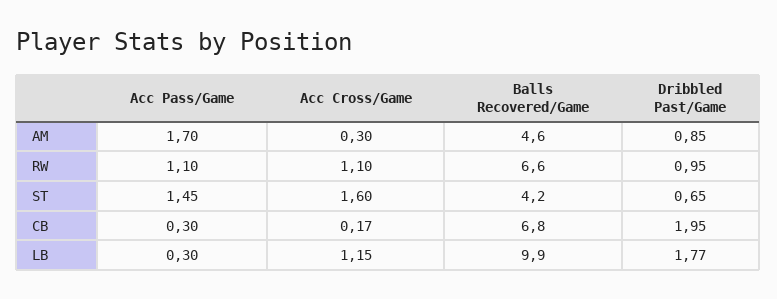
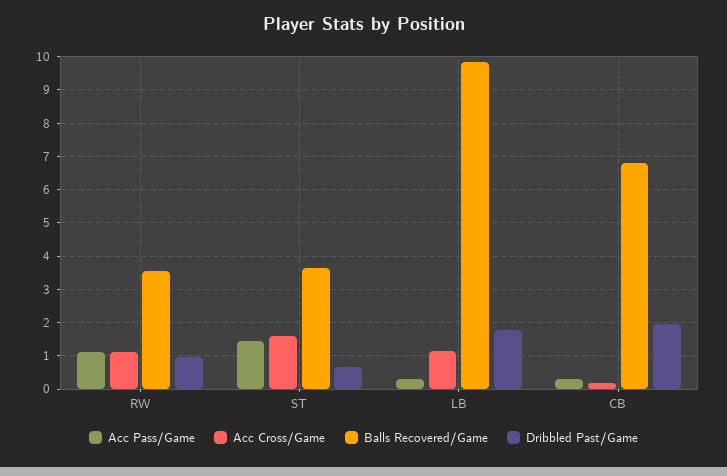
  {
    "Acc Pass/Game": {
-     "AM": 1.7,
      "RW": 1.1,
      "ST": 1.45,
      "CB": 0.3,
      "LB": 0.3
    },
    "Acc Cross/Game": {
-     "AM": 0.3,
      "RW": 1.1,
      "ST": 1.6,
      "CB": 0.17,
      "LB": 1.15
    },
    "Balls Recovered/Game": {
-     "AM": 4.6,
-     "RW": 6.6,
+     "RW": 3.6,
-     "ST": 4.2,
+     "ST": 3.6,
      "CB": 6.8,
      "LB": 9.9
    },
    "Dribbled Past/Game": {
-     "AM": 0.85,
      "RW": 0.95,
      "ST": 0.65,
      "CB": 1.95,
      "LB": 1.77
    }
  }

